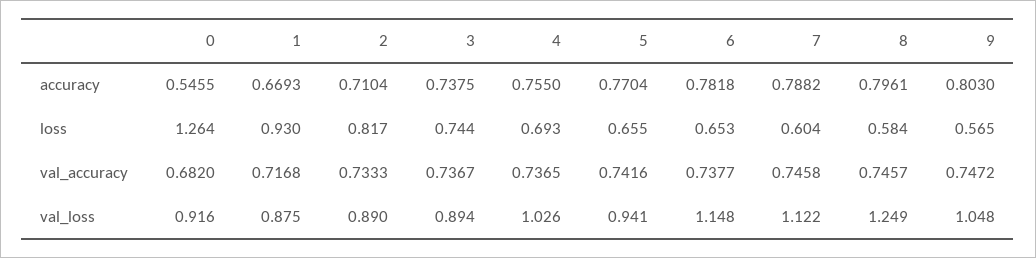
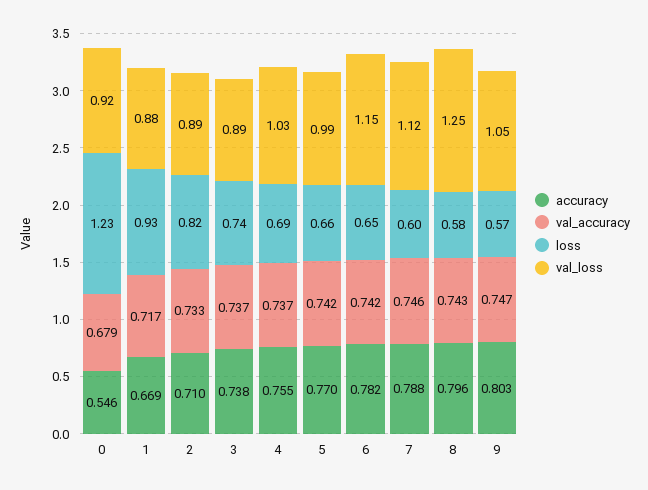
  {
    "accuracy": {
      "0": 0.5455,
      "1": 0.6693,
      "2": 0.7104,
      "3": 0.7375,
      "4": 0.755,
      "5": 0.7704,
      "6": 0.7818,
      "7": 0.7882,
      "8": 0.7961,
      "9": 0.803
    },
    "loss": {
-     "0": 1.264,
+     "0": 1.23,
      "1": 0.93,
      "2": 0.817,
      "3": 0.744,
      "4": 0.693,
      "5": 0.655,
      "6": 0.653,
      "7": 0.604,
      "8": 0.584,
      "9": 0.565
    },
    "val_accuracy": {
-     "0": 0.682,
+     "0": 0.679,
      "1": 0.7168,
      "2": 0.7333,
      "3": 0.7367,
      "4": 0.7365,
      "5": 0.7416,
-     "6": 0.7377,
+     "6": 0.742,
      "7": 0.7458,
-     "8": 0.7457,
+     "8": 0.743,
      "9": 0.7472
    },
    "val_loss": {
      "0": 0.916,
      "1": 0.875,
      "2": 0.89,
      "3": 0.894,
      "4": 1.026,
-     "5": 0.941,
+     "5": 0.99,
      "6": 1.148,
      "7": 1.122,
      "8": 1.249,
      "9": 1.048
    }
  }

